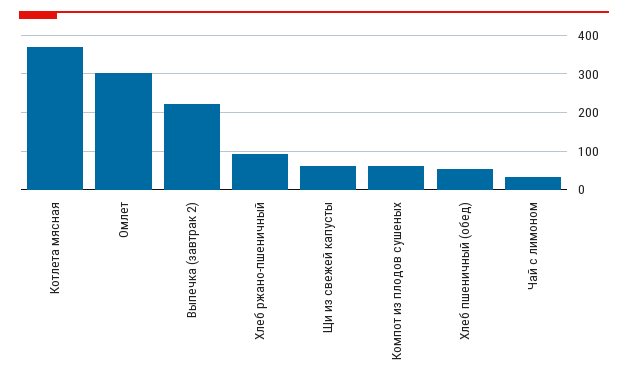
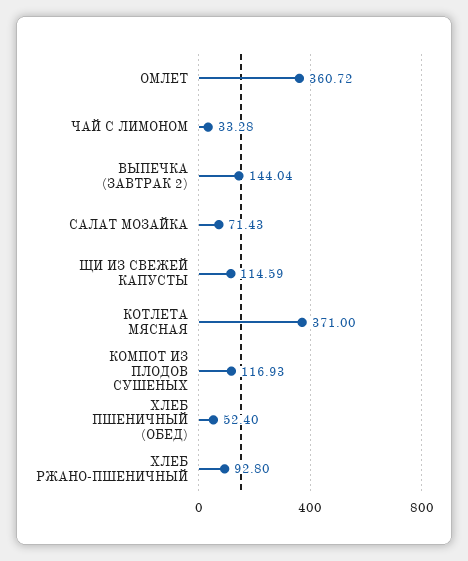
  {
    "Котлета мясная": 371,
-   "Омлет": 300,
+   "Омлет": 360.72,
-   "Выпечка (завтрак 2)": 220,
+   "Выпечка (завтрак 2)": 144.04,
    "Хлеб ржано-пшеничный": 92.8,
-   "Щи из свежей капусты": 60,
+   "Щи из свежей капусты": 114.59,
-   "Компот из плодов сушеных": 60,
+   "Компот из плодов сушеных": 116.93,
    "Хлеб пшеничный (обед)": 52.4,
-   "Чай с лимоном": 33.28
+   "Чай с лимоном": 33.28,
+   "САЛАТ МОЗАЙКА": 71.43
  }

